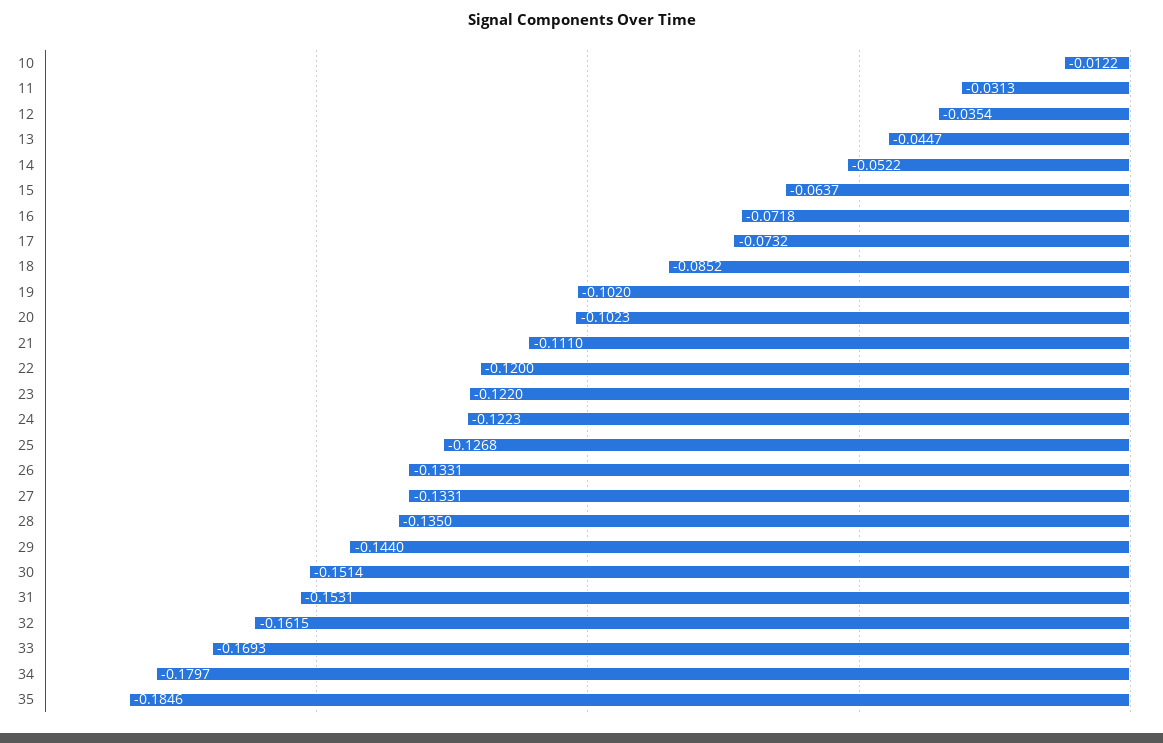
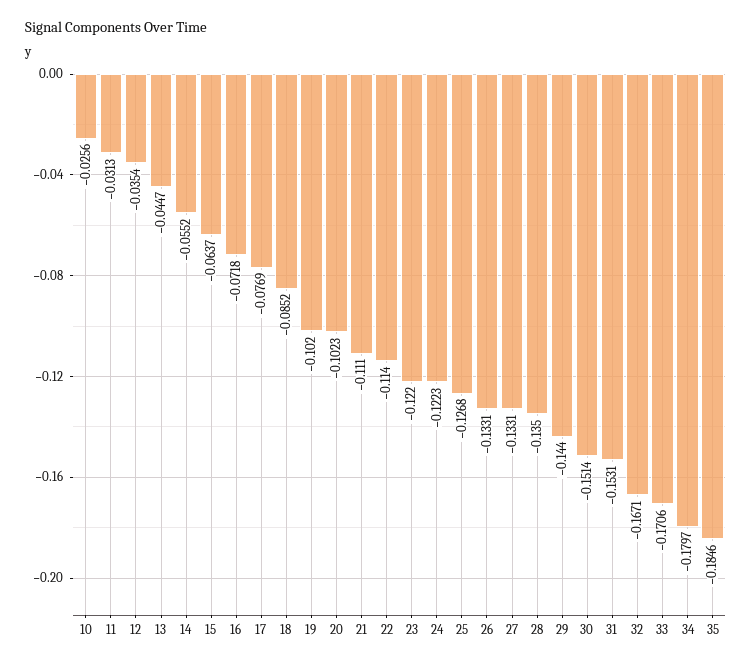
  {
-   "10": -0.0122,
+   "10": -0.0256,
    "11": -0.0313,
    "12": -0.0354,
    "13": -0.0447,
-   "14": -0.0522,
+   "14": -0.0552,
    "15": -0.0637,
    "16": -0.0718,
-   "17": -0.0732,
+   "17": -0.0769,
    "18": -0.0852,
    "19": -0.102,
    "20": -0.1023,
    "21": -0.111,
-   "22": -0.12,
+   "22": -0.114,
    "23": -0.122,
    "24": -0.1223,
    "25": -0.1268,
    "26": -0.1331,
    "27": -0.1331,
    "28": -0.135,
    "29": -0.144,
    "30": -0.1514,
    "31": -0.1531,
-   "32": -0.1615,
+   "32": -0.1671,
-   "33": -0.1693,
+   "33": -0.1706,
    "34": -0.1797,
    "35": -0.1846
  }

